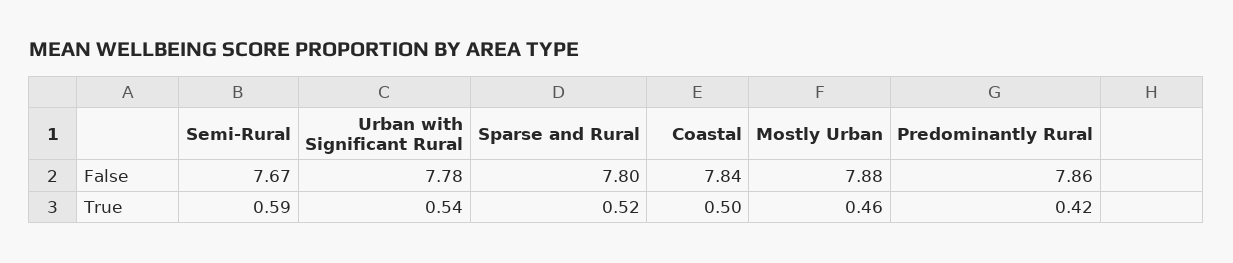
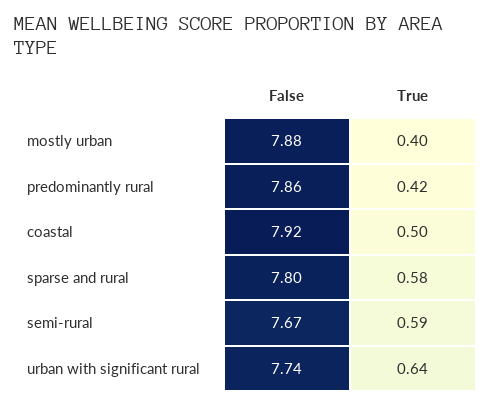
  {
    "Semi-Rural": {
      "False": 7.67,
      "True": 0.59
    },
    "Urban with Significant Rural": {
-     "False": 7.78,
+     "False": 7.74,
-     "True": 0.54
+     "True": 0.64
    },
    "Sparse and Rural": {
      "False": 7.8,
-     "True": 0.52
+     "True": 0.58
    },
    "Coastal": {
-     "False": 7.84,
+     "False": 7.92,
      "True": 0.5
    },
    "Mostly Urban": {
      "False": 7.88,
-     "True": 0.46
+     "True": 0.4
    },
    "Predominantly Rural": {
      "False": 7.86,
      "True": 0.42
    }
  }

